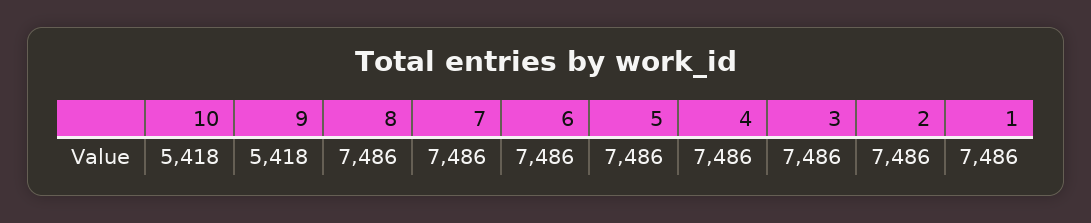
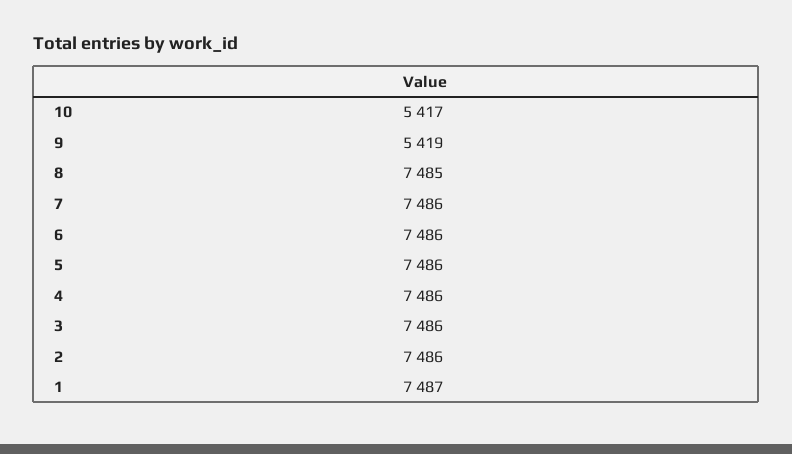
  {
-   "10": 5418,
+   "10": 5417,
-   "9": 5418,
+   "9": 5419,
-   "8": 7486,
+   "8": 7485,
    "7": 7486,
    "6": 7486,
    "5": 7486,
    "4": 7486,
    "3": 7486,
    "2": 7486,
-   "1": 7486
+   "1": 7487
  }

